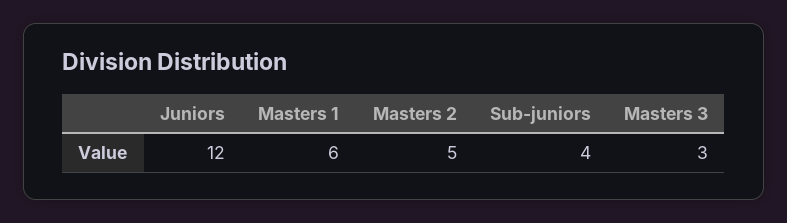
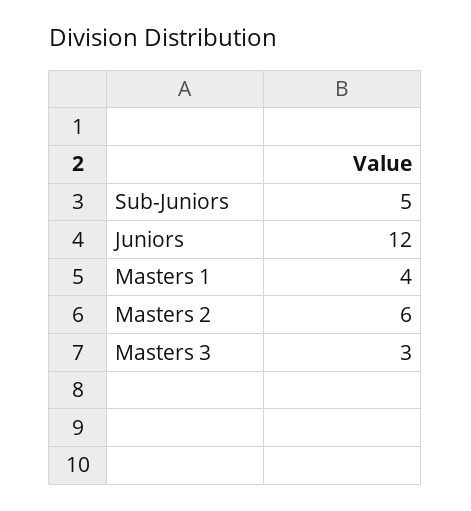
  {
    "Juniors": 12,
-   "Masters 1": 6,
+   "Masters 1": 4,
-   "Masters 2": 5,
+   "Masters 2": 6,
-   "Sub-juniors": 4,
+   "Sub-juniors": 5,
    "Masters 3": 3
  }

